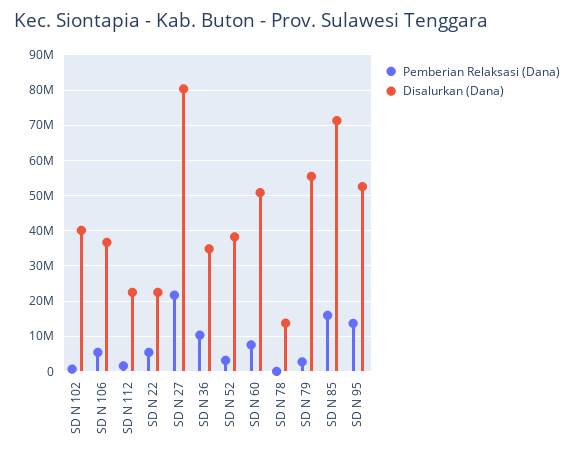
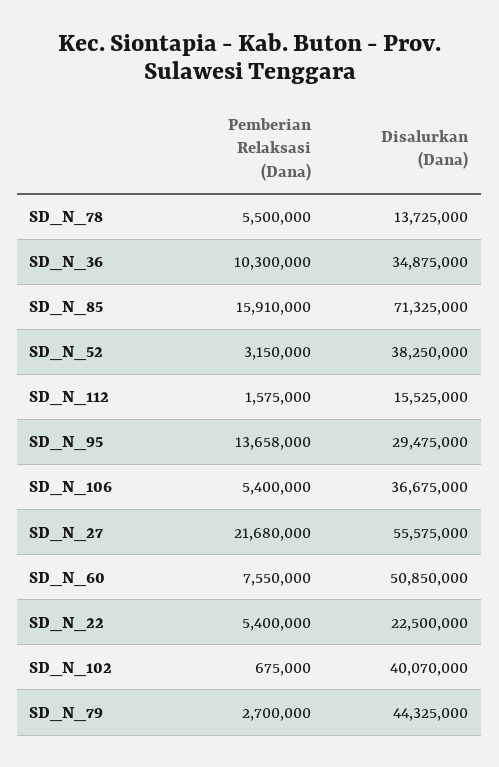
  {
    "Pemberian Relaksasi (Dana)": {
      "SD N 102": 675000,
      "SD N 106": 5400000,
      "SD N 112": 1575000,
      "SD N 22": 5400000,
      "SD N 27": 21680000,
      "SD N 36": 10300000,
      "SD N 52": 3150000,
      "SD N 60": 7550000,
-     "SD N 78": 0,
+     "SD N 78": 5500000,
      "SD N 79": 2700000,
      "SD N 85": 15910000,
      "SD N 95": 13658000
    },
    "Disalurkan (Dana)": {
      "SD N 102": 40070000,
      "SD N 106": 36675000,
-     "SD N 112": 22000000,
+     "SD N 112": 15525000,
      "SD N 22": 22500000,
-     "SD N 27": 80000000,
+     "SD N 27": 55575000,
      "SD N 36": 34875000,
      "SD N 52": 38250000,
      "SD N 60": 50850000,
      "SD N 78": 13725000,
-     "SD N 79": 56000000,
+     "SD N 79": 44325000,
      "SD N 85": 71325000,
-     "SD N 95": 52000000
+     "SD N 95": 29475000
    }
  }

